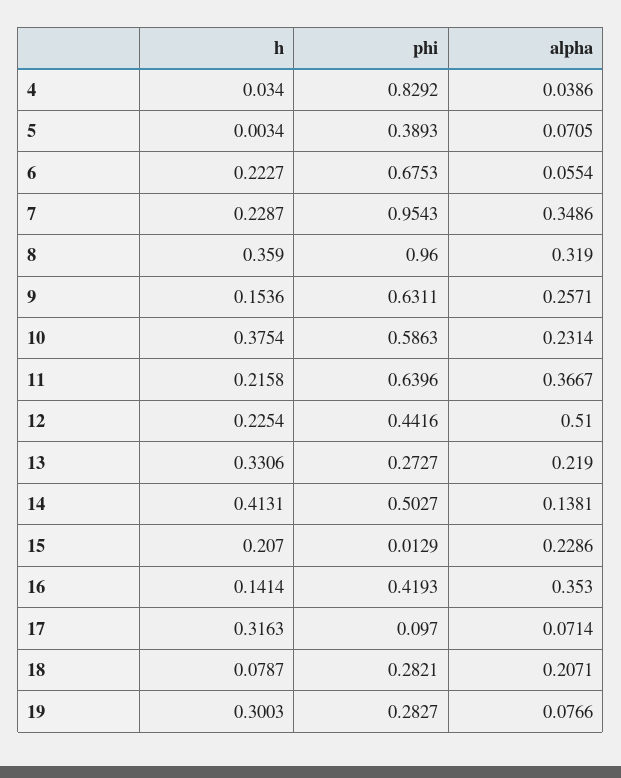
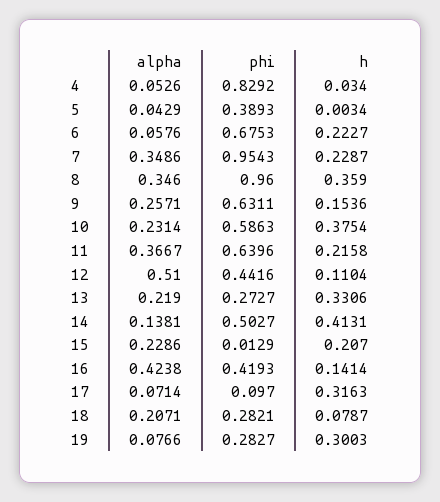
  {
    "h": {
      "4": 0.034,
      "5": 0.0034,
      "6": 0.2227,
      "7": 0.2287,
      "8": 0.359,
      "9": 0.1536,
      "10": 0.3754,
      "11": 0.2158,
-     "12": 0.2254,
+     "12": 0.1104,
      "13": 0.3306,
      "14": 0.4131,
      "15": 0.207,
      "16": 0.1414,
      "17": 0.3163,
      "18": 0.0787,
      "19": 0.3003
    },
    "phi": {
      "4": 0.8292,
      "5": 0.3893,
      "6": 0.6753,
      "7": 0.9543,
      "8": 0.96,
      "9": 0.6311,
      "10": 0.5863,
      "11": 0.6396,
      "12": 0.4416,
      "13": 0.2727,
      "14": 0.5027,
      "15": 0.0129,
      "16": 0.4193,
      "17": 0.097,
      "18": 0.2821,
      "19": 0.2827
    },
    "alpha": {
-     "4": 0.0386,
+     "4": 0.0526,
-     "5": 0.0705,
+     "5": 0.0429,
-     "6": 0.0554,
+     "6": 0.0576,
      "7": 0.3486,
-     "8": 0.319,
+     "8": 0.346,
      "9": 0.2571,
      "10": 0.2314,
      "11": 0.3667,
      "12": 0.51,
      "13": 0.219,
      "14": 0.1381,
      "15": 0.2286,
-     "16": 0.353,
+     "16": 0.4238,
      "17": 0.0714,
      "18": 0.2071,
      "19": 0.0766
    }
  }

